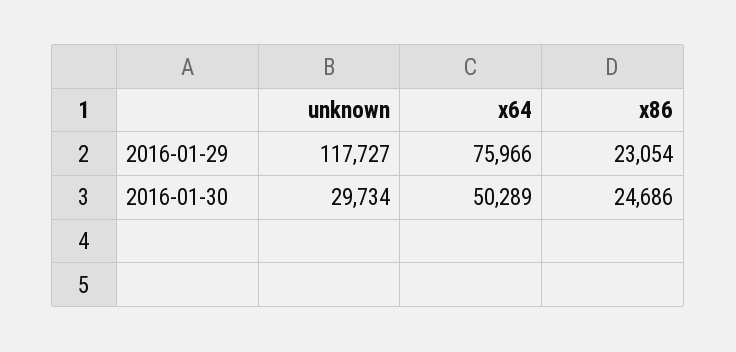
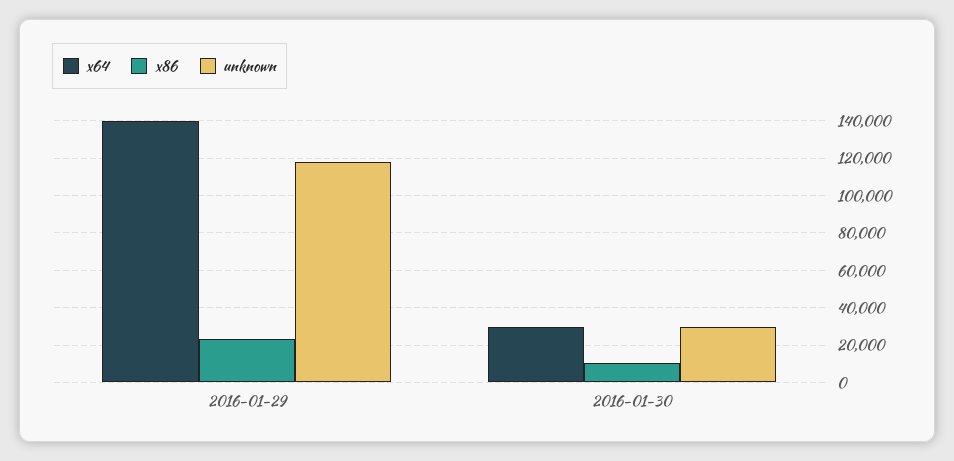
  {
    "unknown": {
      "2016-01-29": 117727,
      "2016-01-30": 29734
    },
    "x64": {
-     "2016-01-29": 75966,
+     "2016-01-29": 140000,
-     "2016-01-30": 50289
+     "2016-01-30": 30000
    },
    "x86": {
      "2016-01-29": 23054,
-     "2016-01-30": 24686
+     "2016-01-30": 10000
    }
  }

